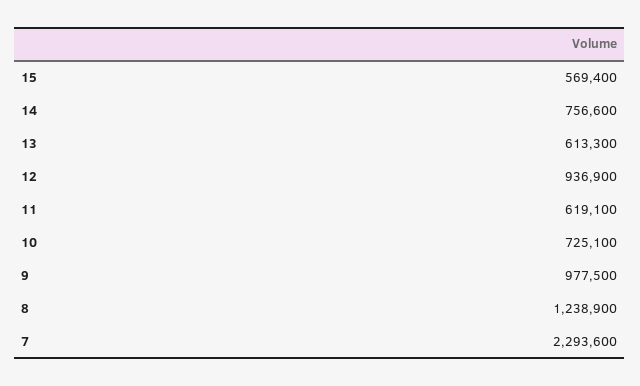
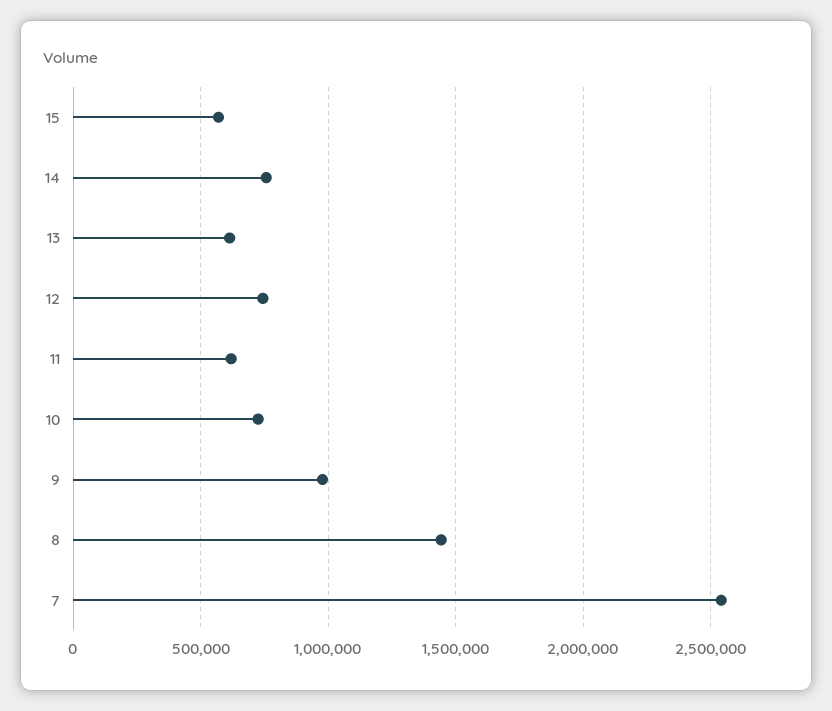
  {
    "15": 569400,
    "14": 756600,
    "13": 613300,
-   "12": 936900,
+   "12": 750000,
    "11": 619100,
    "10": 725100,
    "9": 977500,
-   "8": 1238900,
+   "8": 1450000,
-   "7": 2293600
+   "7": 2550000
  }

